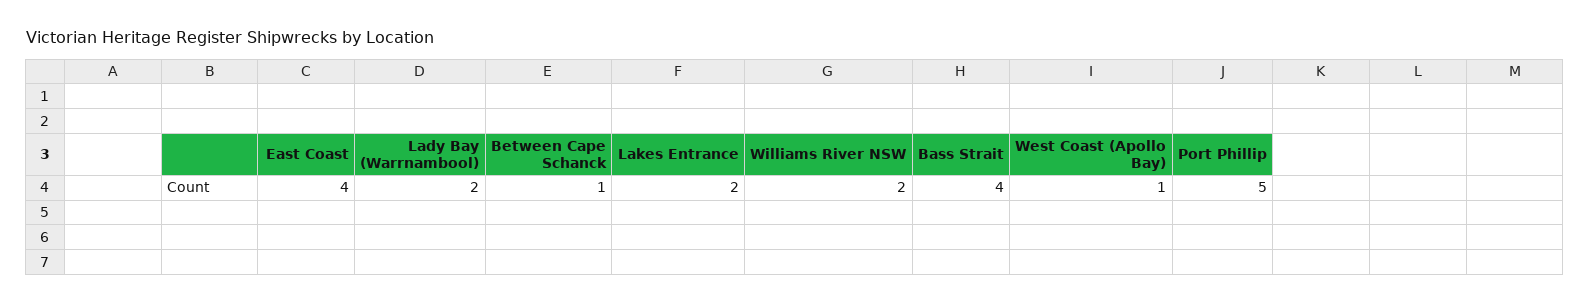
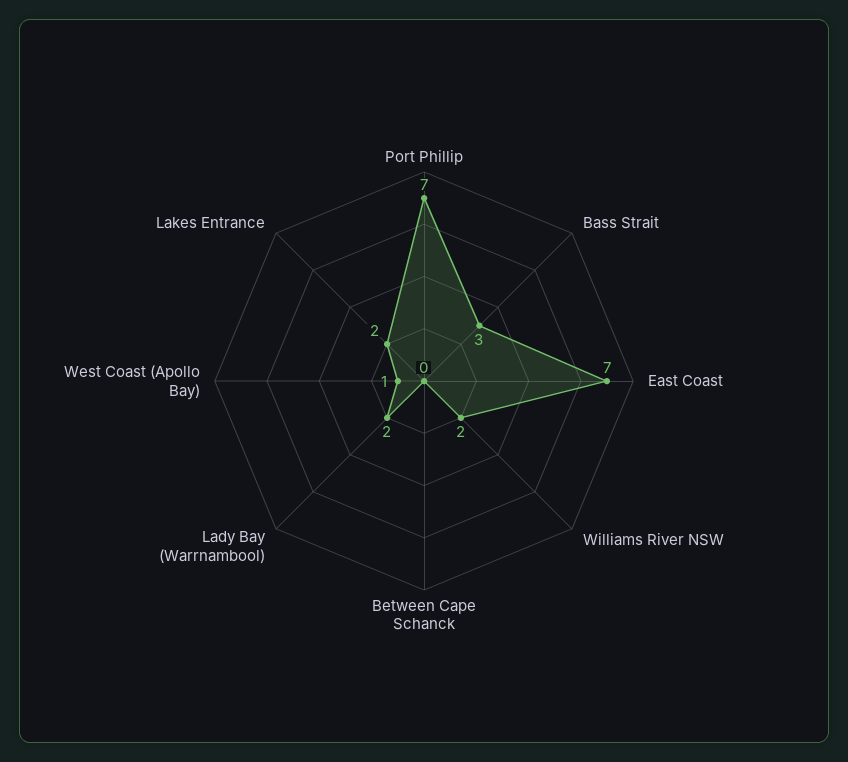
  {
-   "East Coast": 4,
+   "East Coast": 7,
    "Lady Bay (Warrnambool)": 2,
-   "Between Cape Schanck": 1,
+   "Between Cape Schanck": 0,
    "Lakes Entrance": 2,
    "Williams River NSW": 2,
-   "Bass Strait": 4,
+   "Bass Strait": 3,
    "West Coast (Apollo Bay)": 1,
-   "Port Phillip": 5
+   "Port Phillip": 7
  }

